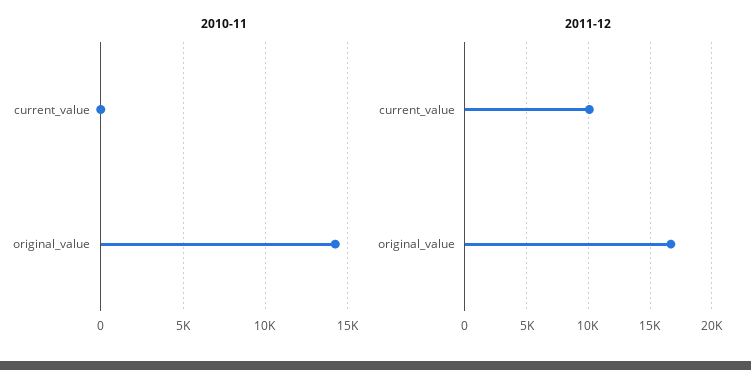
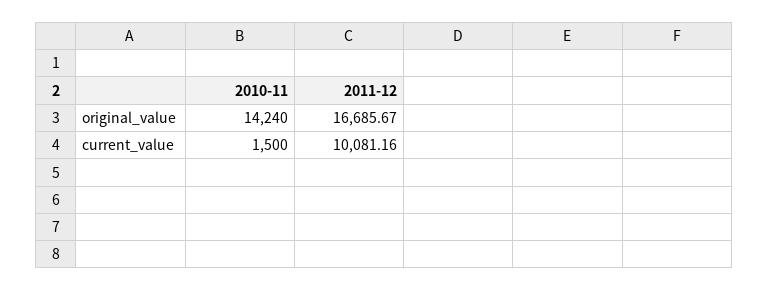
  {
    "2010-11": {
-     "current_value": 0,
+     "current_value": 1500,
      "original_value": 14240
    },
    "2011-12": {
      "current_value": 10081.16,
      "original_value": 16685.67
    }
  }

